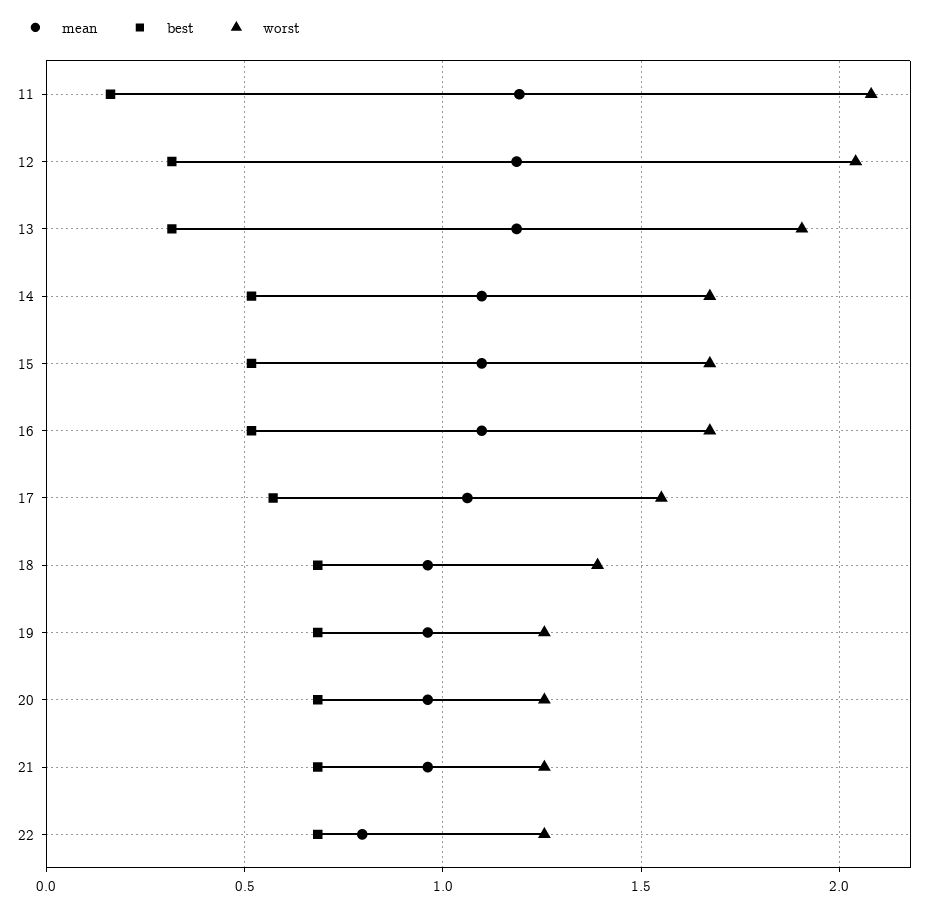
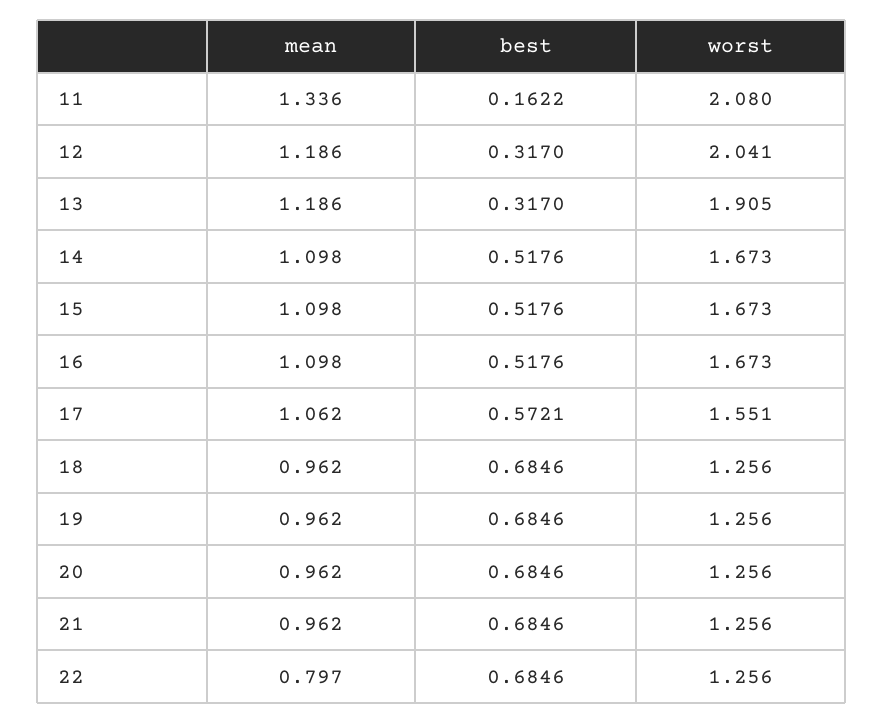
  {
    "mean": {
-     "11": 1.2,
+     "11": 1.336,
      "12": 1.186,
      "13": 1.186,
      "14": 1.098,
      "15": 1.098,
      "16": 1.098,
      "17": 1.062,
      "18": 0.962,
      "19": 0.962,
      "20": 0.962,
      "21": 0.962,
      "22": 0.797
    },
    "best": {
      "11": 0.1622,
      "12": 0.317,
      "13": 0.317,
      "14": 0.5176,
      "15": 0.5176,
      "16": 0.5176,
      "17": 0.5721,
      "18": 0.6846,
      "19": 0.6846,
      "20": 0.6846,
      "21": 0.6846,
      "22": 0.6846
    },
    "worst": {
      "11": 2.08,
      "12": 2.041,
      "13": 1.905,
      "14": 1.673,
      "15": 1.673,
      "16": 1.673,
      "17": 1.551,
-     "18": 1.4,
+     "18": 1.256,
      "19": 1.256,
      "20": 1.256,
      "21": 1.256,
      "22": 1.256
    }
  }

